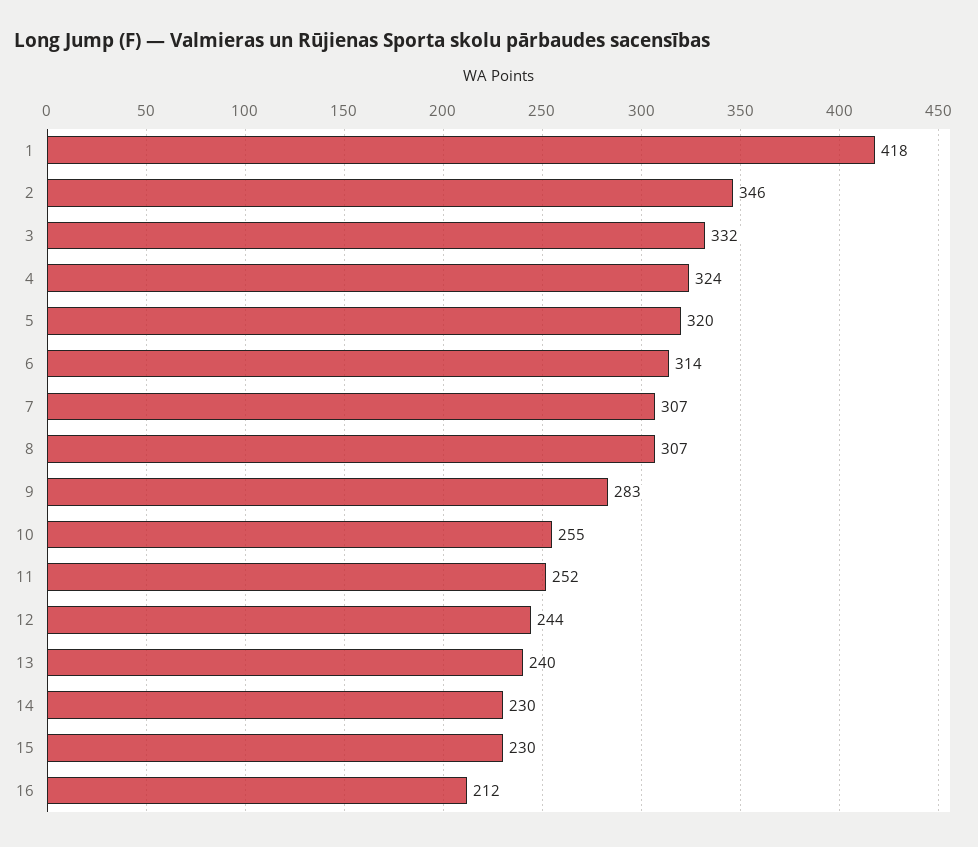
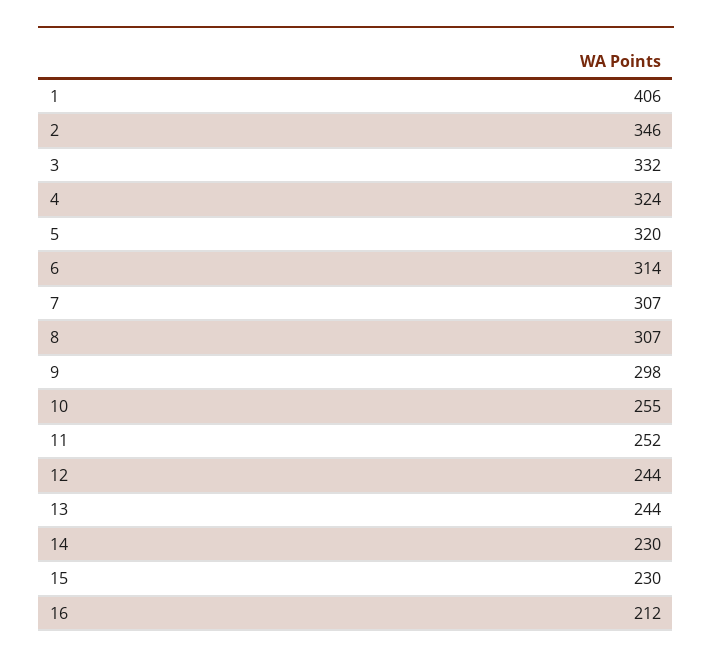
  {
-   "1": 418,
+   "1": 406,
    "2": 346,
    "3": 332,
    "4": 324,
    "5": 320,
    "6": 314,
    "7": 307,
    "8": 307,
-   "9": 283,
+   "9": 298,
    "10": 255,
    "11": 252,
    "12": 244,
-   "13": 240,
+   "13": 244,
    "14": 230,
    "15": 230,
    "16": 212
  }

